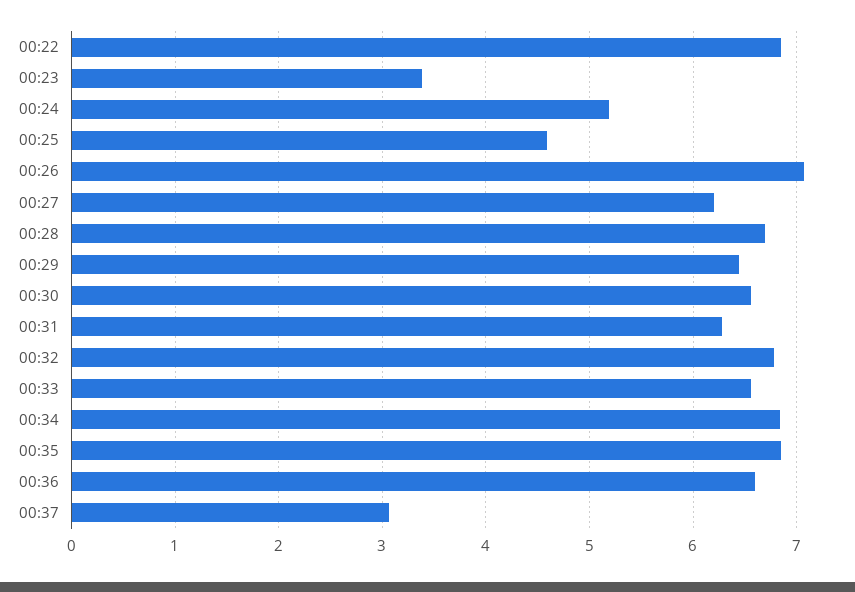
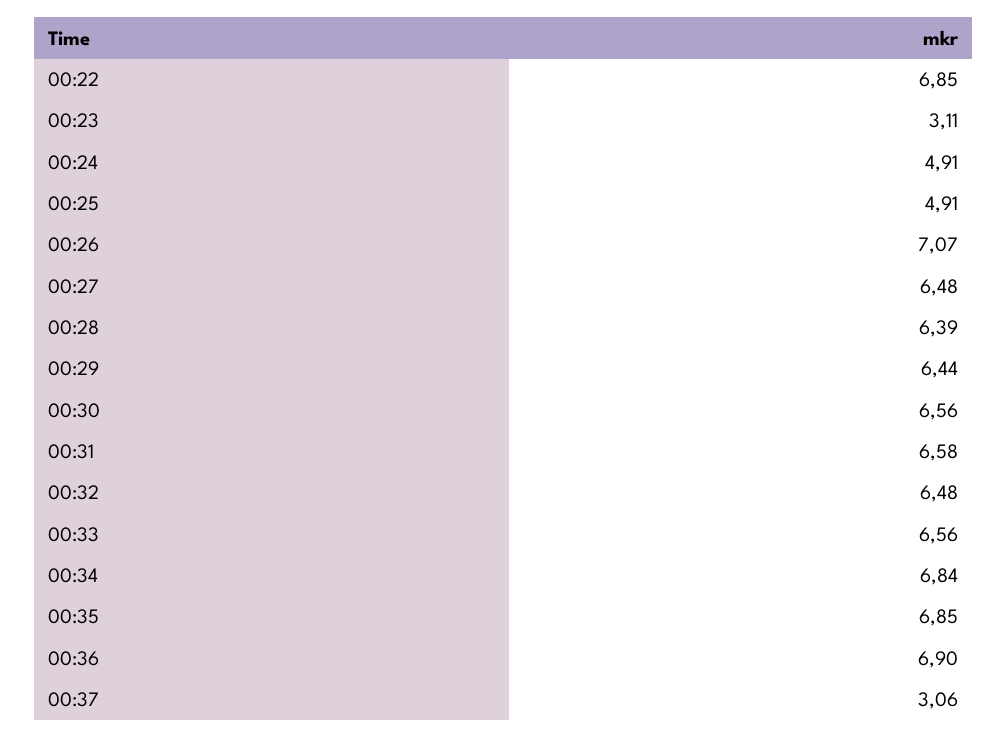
  {
    "00:22": 6.85,
-   "00:23": 3.4,
+   "00:23": 3.11,
-   "00:24": 5.2,
+   "00:24": 4.91,
-   "00:25": 4.6,
+   "00:25": 4.91,
    "00:26": 7.07,
-   "00:27": 6.2,
+   "00:27": 6.48,
-   "00:28": 6.7,
+   "00:28": 6.39,
    "00:29": 6.44,
    "00:30": 6.56,
-   "00:31": 6.3,
+   "00:31": 6.58,
-   "00:32": 6.8,
+   "00:32": 6.48,
    "00:33": 6.56,
    "00:34": 6.84,
    "00:35": 6.85,
-   "00:36": 6.6,
+   "00:36": 6.9,
    "00:37": 3.06
  }

